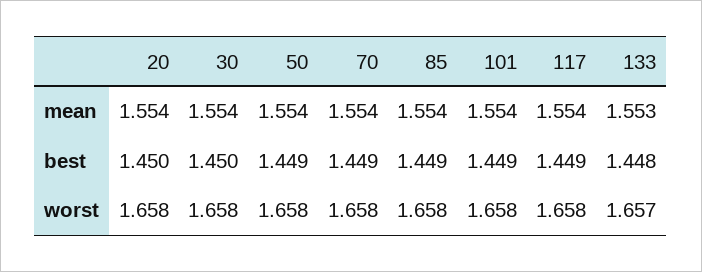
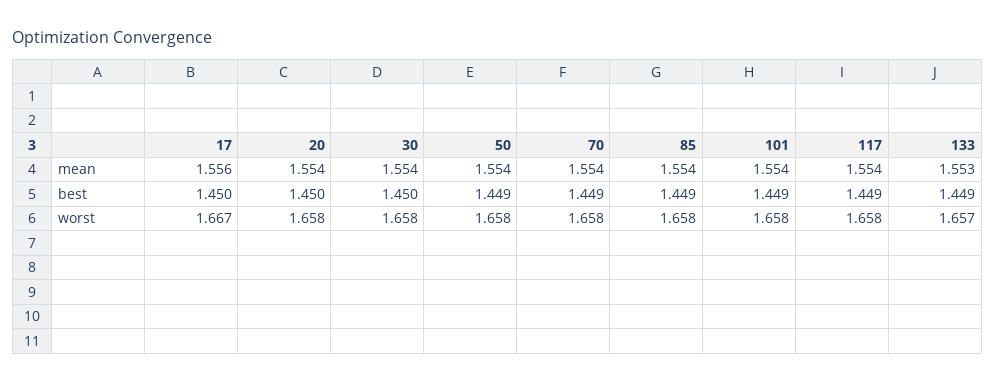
  {
    "20": {
      "mean": 1.554,
      "best": 1.45,
      "worst": 1.658
    },
    "30": {
      "mean": 1.554,
      "best": 1.45,
      "worst": 1.658
    },
    "50": {
      "mean": 1.554,
      "best": 1.449,
      "worst": 1.658
    },
    "70": {
      "mean": 1.554,
      "best": 1.449,
      "worst": 1.658
    },
    "85": {
      "mean": 1.554,
      "best": 1.449,
      "worst": 1.658
    },
    "101": {
      "mean": 1.554,
      "best": 1.449,
      "worst": 1.658
    },
    "117": {
      "mean": 1.554,
      "best": 1.449,
      "worst": 1.658
    },
    "133": {
      "mean": 1.553,
-     "best": 1.448,
+     "best": 1.449,
      "worst": 1.657
-   }
+   },
+   "17": {
+     "mean": 1.556,
+     "best": 1.45,
+     "worst": 1.667
+   }
  }

